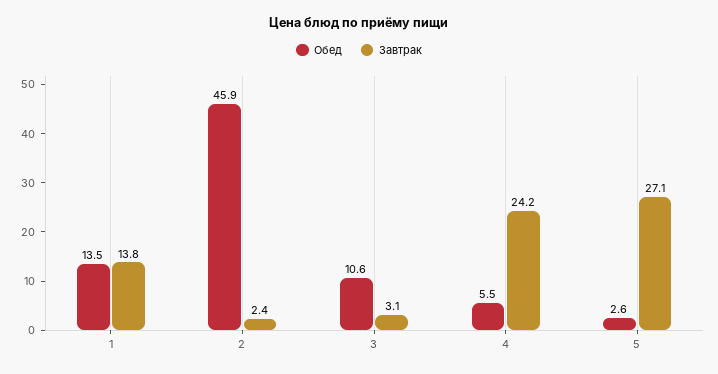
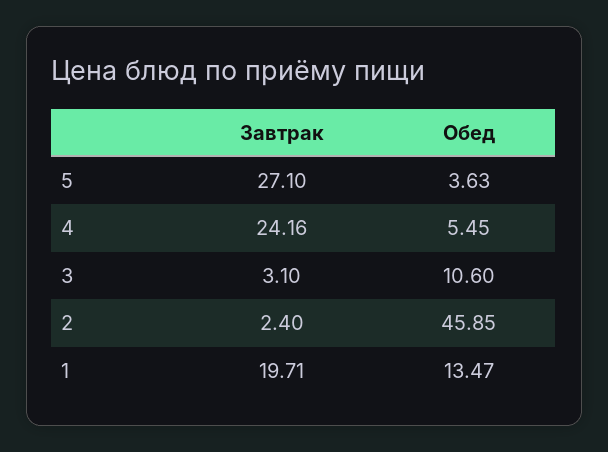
  {
    "Обед": {
      "1": 13.47,
      "2": 45.85,
      "3": 10.6,
      "4": 5.45,
-     "5": 2.6
+     "5": 3.63
    },
    "Завтрак": {
-     "1": 13.8,
+     "1": 19.71,
      "2": 2.4,
      "3": 3.1,
      "4": 24.16,
      "5": 27.1
    }
  }

